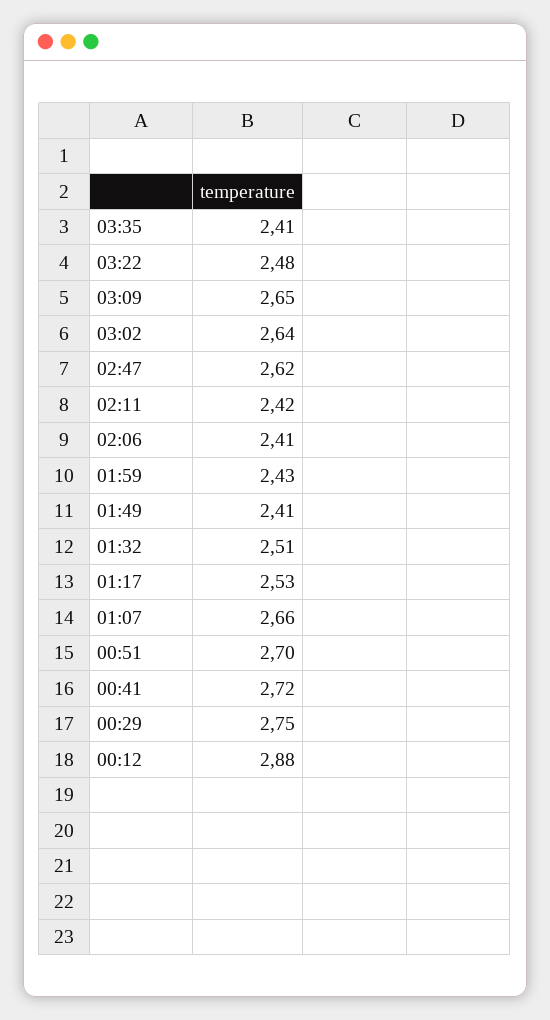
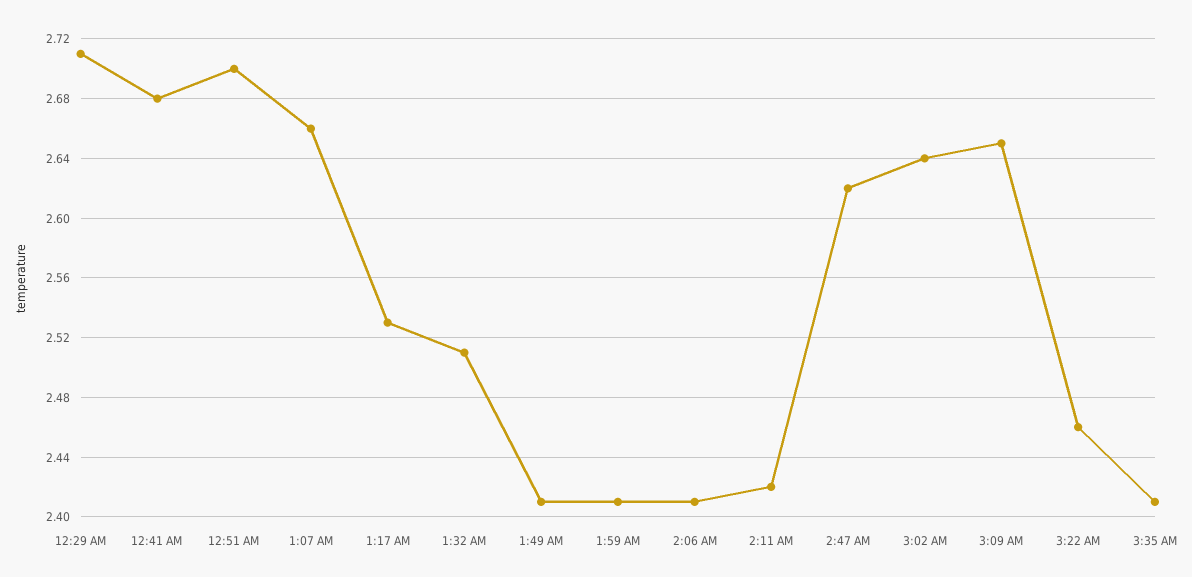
  {
    "03:35": 2.41,
-   "03:22": 2.48,
+   "03:22": 2.46,
    "03:09": 2.65,
    "03:02": 2.64,
    "02:47": 2.62,
    "02:11": 2.42,
    "02:06": 2.41,
-   "01:59": 2.43,
+   "01:59": 2.41,
    "01:49": 2.41,
    "01:32": 2.51,
    "01:17": 2.53,
    "01:07": 2.66,
    "00:51": 2.7,
-   "00:41": 2.72,
+   "00:41": 2.68,
-   "00:29": 2.75,
+   "00:29": 2.71
-   "00:12": 2.88
  }

